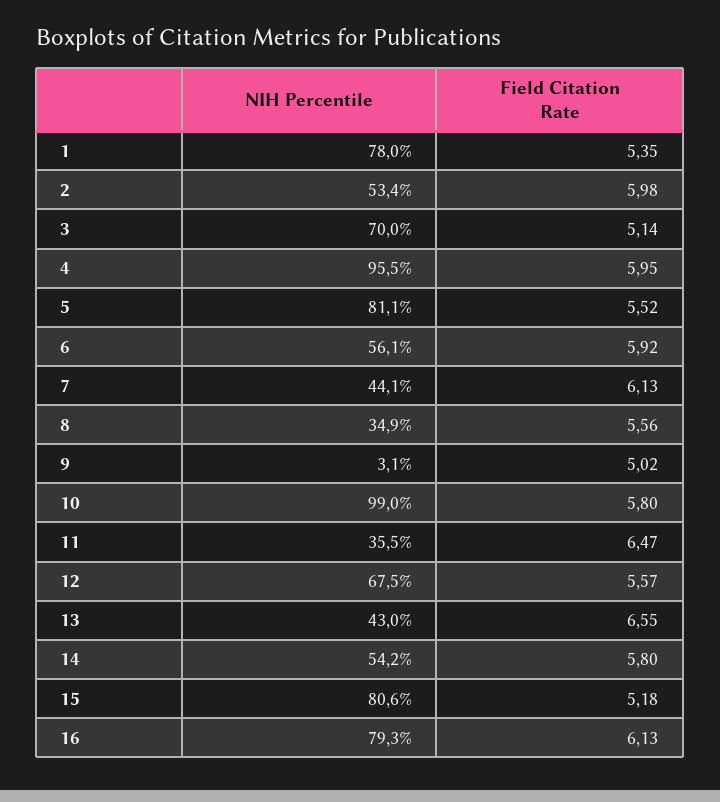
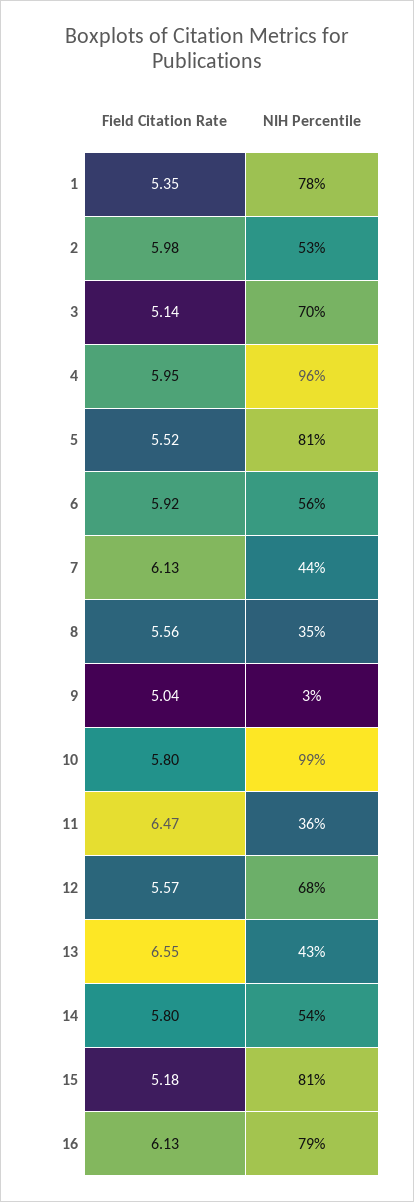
  {
    "NIH Percentile": {
      "1": 78,
      "2": 53.4,
      "3": 70,
      "4": 95.5,
      "5": 81.1,
      "6": 56.1,
      "7": 44.1,
      "8": 34.9,
      "9": 3.1,
      "10": 99,
      "11": 35.5,
      "12": 67.5,
      "13": 43,
      "14": 54.2,
      "15": 80.6,
      "16": 79.3
    },
    "Field Citation Rate": {
      "1": 5.35,
      "2": 5.98,
      "3": 5.14,
      "4": 5.95,
      "5": 5.52,
      "6": 5.92,
      "7": 6.13,
      "8": 5.56,
-     "9": 5.02,
+     "9": 5.04,
      "10": 5.8,
      "11": 6.47,
      "12": 5.57,
      "13": 6.55,
      "14": 5.8,
      "15": 5.18,
      "16": 6.13
    }
  }

